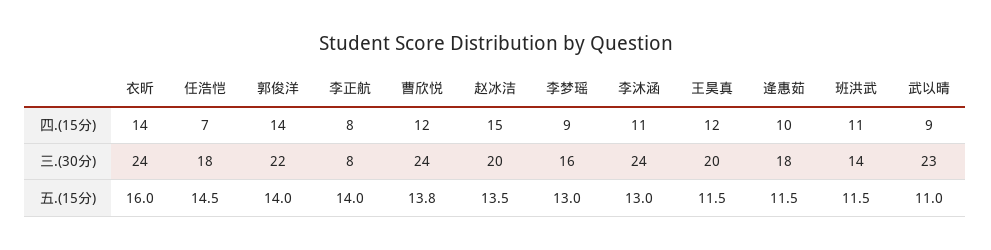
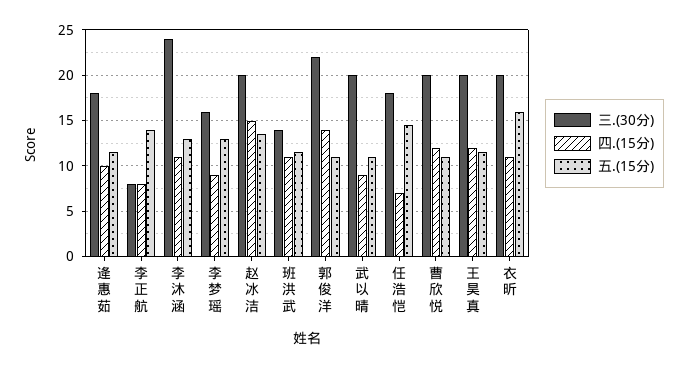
  {
    "四.(15分)": {
-     "衣昕": 14,
+     "衣昕": 11,
      "任浩恺": 7,
      "郭俊洋": 14,
      "李正航": 8,
      "曹欣悦": 12,
      "赵冰洁": 15,
      "李梦瑶": 9,
      "李沐涵": 11,
      "王昊真": 12,
      "逄惠茹": 10,
      "班洪武": 11,
      "武以晴": 9
    },
    "三.(30分)": {
-     "衣昕": 24,
+     "衣昕": 20,
      "任浩恺": 18,
      "郭俊洋": 22,
      "李正航": 8,
-     "曹欣悦": 24,
+     "曹欣悦": 20,
      "赵冰洁": 20,
      "李梦瑶": 16,
      "李沐涵": 24,
      "王昊真": 20,
      "逄惠茹": 18,
      "班洪武": 14,
-     "武以晴": 23
+     "武以晴": 20
    },
    "五.(15分)": {
      "衣昕": 16,
      "任浩恺": 14.5,
-     "郭俊洋": 14,
+     "郭俊洋": 11,
      "李正航": 14,
-     "曹欣悦": 13.8,
+     "曹欣悦": 11,
      "赵冰洁": 13.5,
      "李梦瑶": 13,
      "李沐涵": 13,
      "王昊真": 11.5,
      "逄惠茹": 11.5,
      "班洪武": 11.5,
      "武以晴": 11
    }
  }

